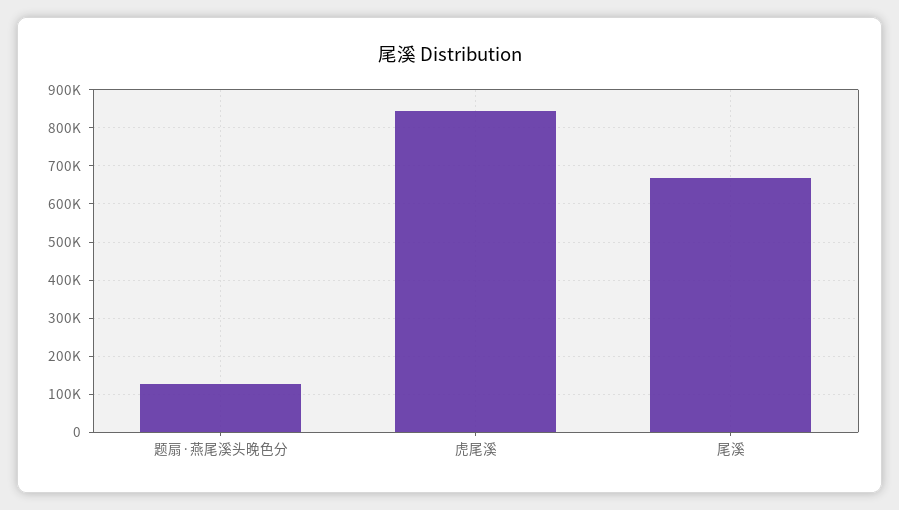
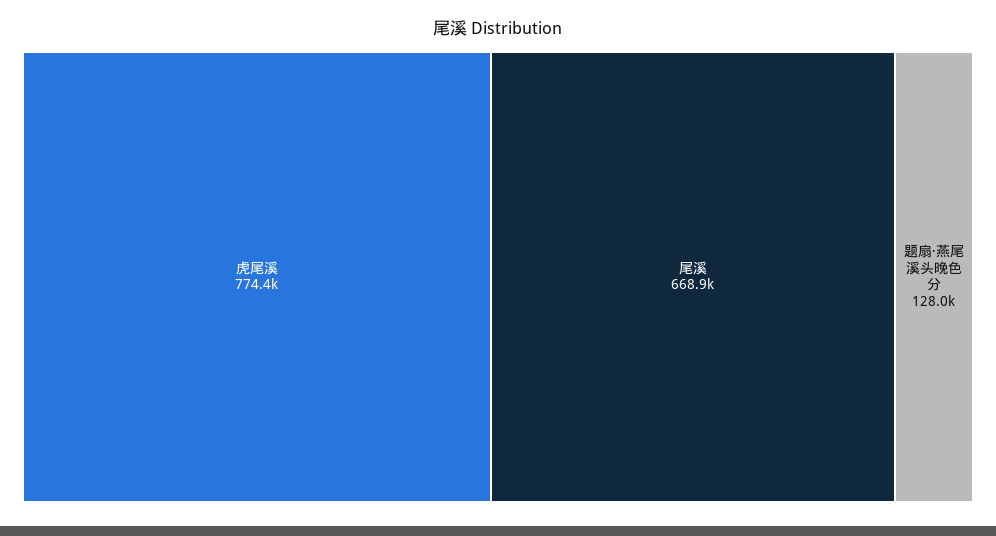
  {
    "题扇·燕尾溪头晚色分": 128000,
-   "虎尾溪": 840000,
+   "虎尾溪": 774400,
    "尾溪": 668900
  }

